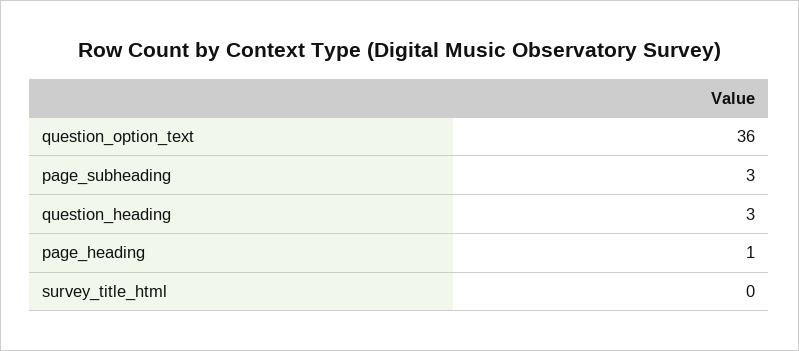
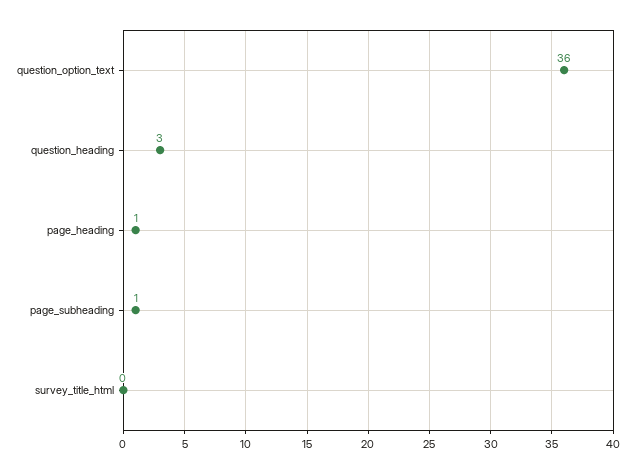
  {
    "question_option_text": 36,
-   "page_subheading": 3,
+   "page_subheading": 1,
    "question_heading": 3,
    "page_heading": 1,
    "survey_title_html": 0
  }

